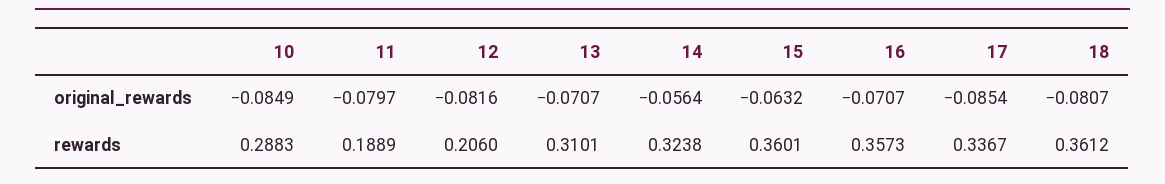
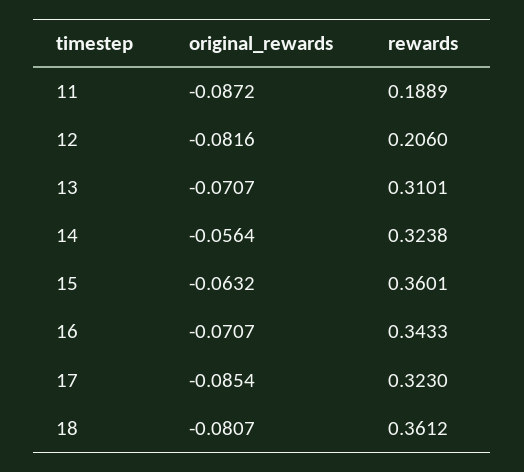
  {
-   "10": {
-     "original_rewards": -0.0849,
-     "rewards": 0.2883
-   },
    "11": {
-     "original_rewards": -0.0797,
+     "original_rewards": -0.0872,
      "rewards": 0.1889
    },
    "12": {
      "original_rewards": -0.0816,
      "rewards": 0.206
    },
    "13": {
      "original_rewards": -0.0707,
      "rewards": 0.3101
    },
    "14": {
      "original_rewards": -0.0564,
      "rewards": 0.3238
    },
    "15": {
      "original_rewards": -0.0632,
      "rewards": 0.3601
    },
    "16": {
      "original_rewards": -0.0707,
-     "rewards": 0.3573
+     "rewards": 0.3433
    },
    "17": {
      "original_rewards": -0.0854,
-     "rewards": 0.3367
+     "rewards": 0.323
    },
    "18": {
      "original_rewards": -0.0807,
      "rewards": 0.3612
    }
  }

